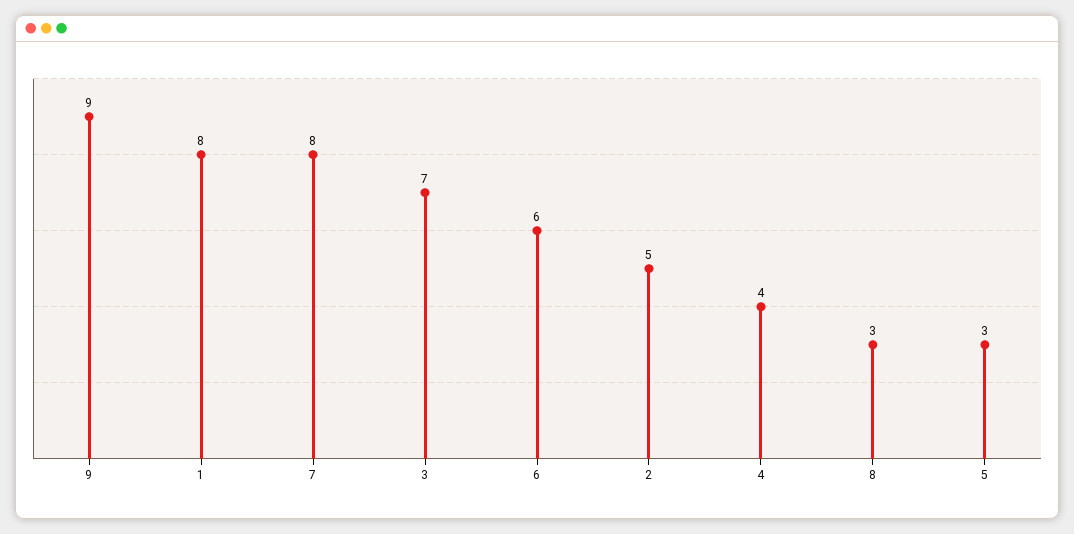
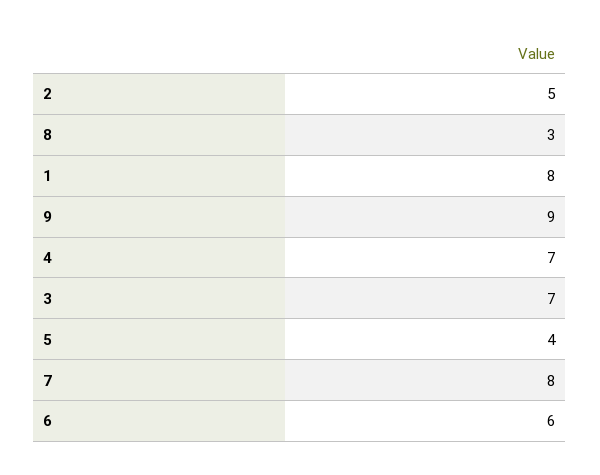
  {
    "9": 9,
    "1": 8,
    "7": 8,
    "3": 7,
    "6": 6,
    "2": 5,
-   "4": 4,
+   "4": 7,
    "8": 3,
-   "5": 3
+   "5": 4
  }

